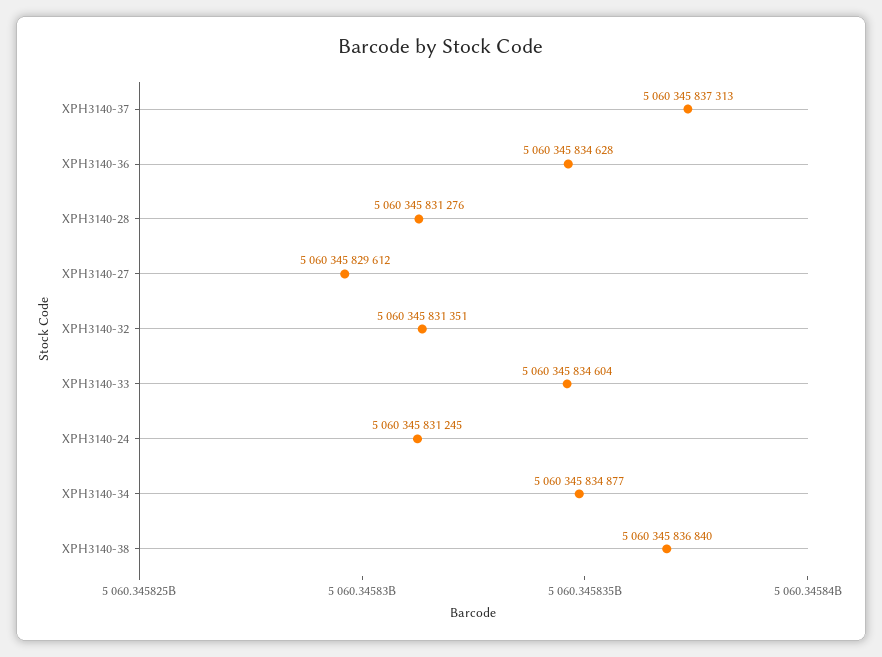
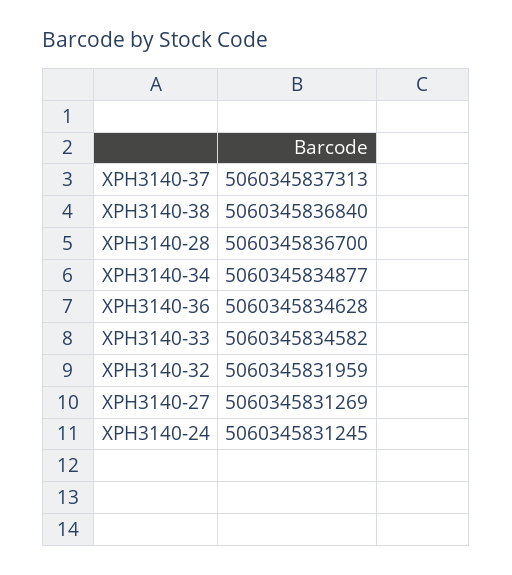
  {
    "XPH3140-37": 5060345837313,
    "XPH3140-36": 5060345834628,
-   "XPH3140-28": 5060345831276,
+   "XPH3140-28": 5060345836700,
-   "XPH3140-27": 5060345829612,
+   "XPH3140-27": 5060345831269,
-   "XPH3140-32": 5060345831351,
+   "XPH3140-32": 5060345831959,
-   "XPH3140-33": 5060345834604,
+   "XPH3140-33": 5060345834582,
    "XPH3140-24": 5060345831245,
    "XPH3140-34": 5060345834877,
    "XPH3140-38": 5060345836840
  }

